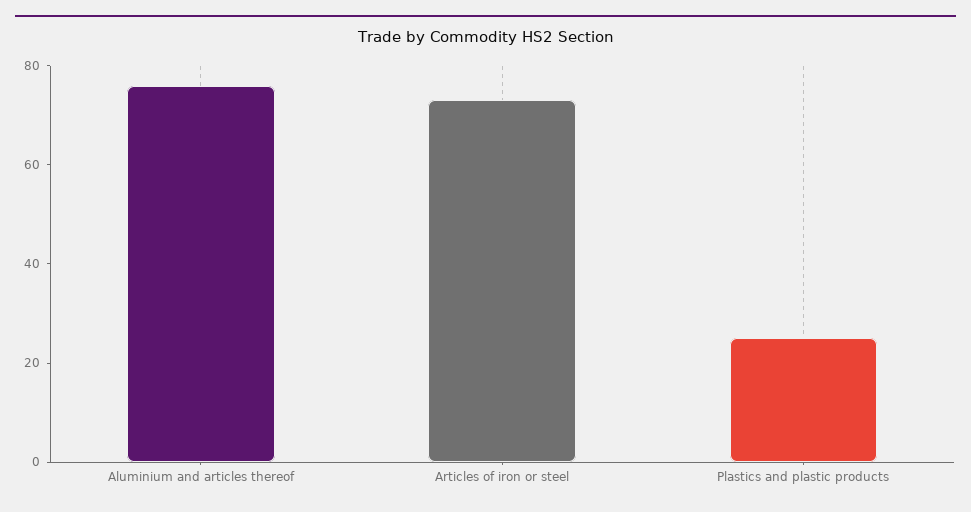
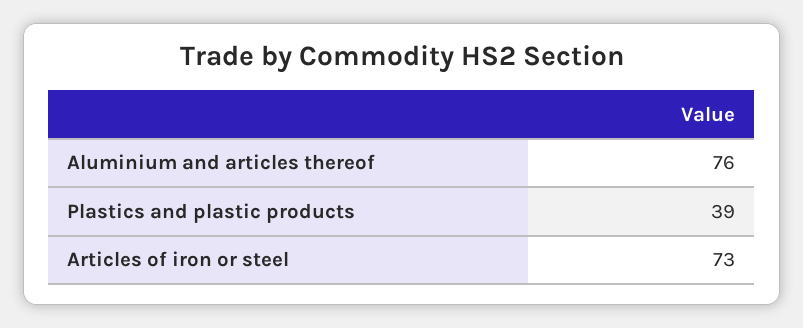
  {
    "Aluminium and articles thereof": 76,
    "Articles of iron or steel": 73,
-   "Plastics and plastic products": 25
+   "Plastics and plastic products": 39
  }

